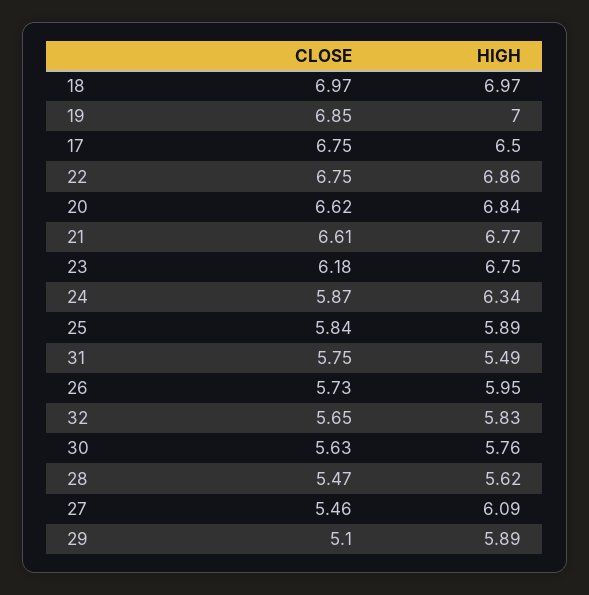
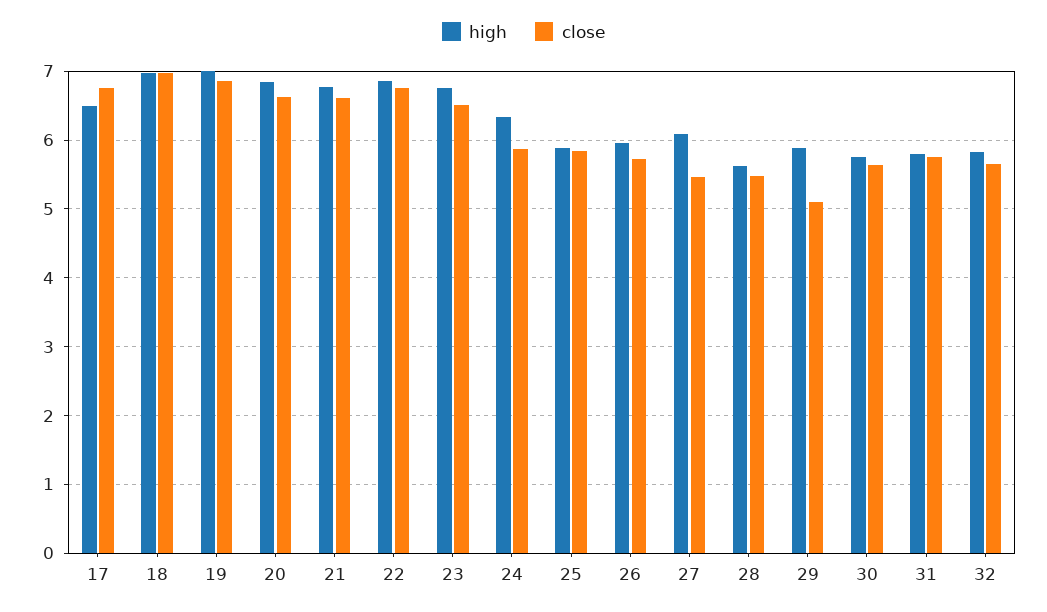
  {
    "CLOSE": {
      "18": 6.97,
      "19": 6.85,
      "17": 6.75,
      "22": 6.75,
      "20": 6.62,
      "21": 6.61,
-     "23": 6.18,
+     "23": 6.5,
      "24": 5.87,
      "25": 5.84,
      "31": 5.75,
      "26": 5.73,
      "32": 5.65,
      "30": 5.63,
      "28": 5.47,
      "27": 5.46,
      "29": 5.1
    },
    "HIGH": {
      "18": 6.97,
      "19": 7,
      "17": 6.5,
      "22": 6.86,
      "20": 6.84,
      "21": 6.77,
      "23": 6.75,
      "24": 6.34,
      "25": 5.89,
-     "31": 5.49,
+     "31": 5.8,
      "26": 5.95,
      "32": 5.83,
      "30": 5.76,
      "28": 5.62,
      "27": 6.09,
      "29": 5.89
    }
  }

